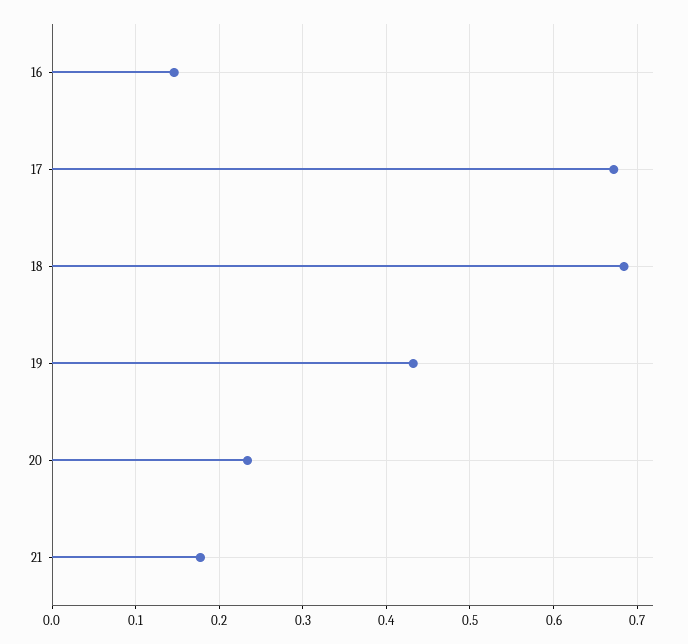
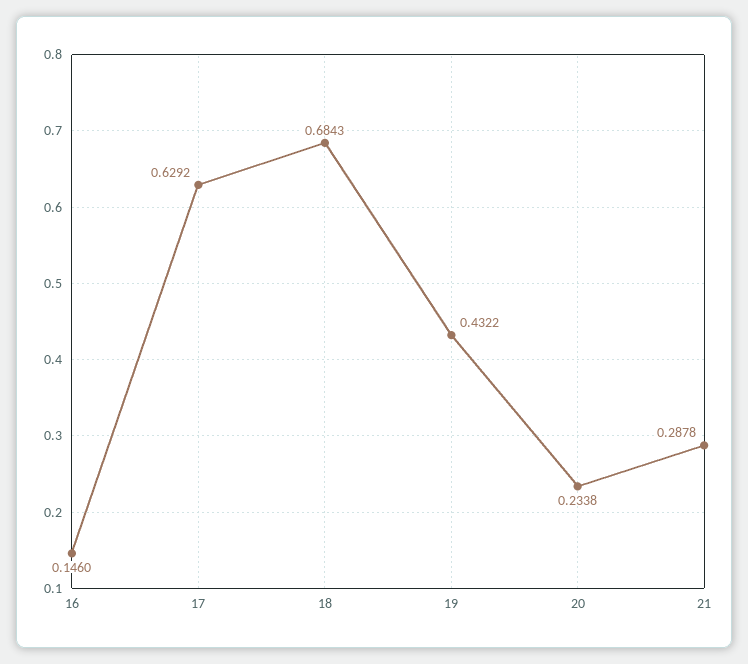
  {
    "16": 0.146,
-   "17": 0.67,
+   "17": 0.6292,
    "18": 0.6843,
    "19": 0.4322,
    "20": 0.2338,
-   "21": 0.18
+   "21": 0.2878
  }

